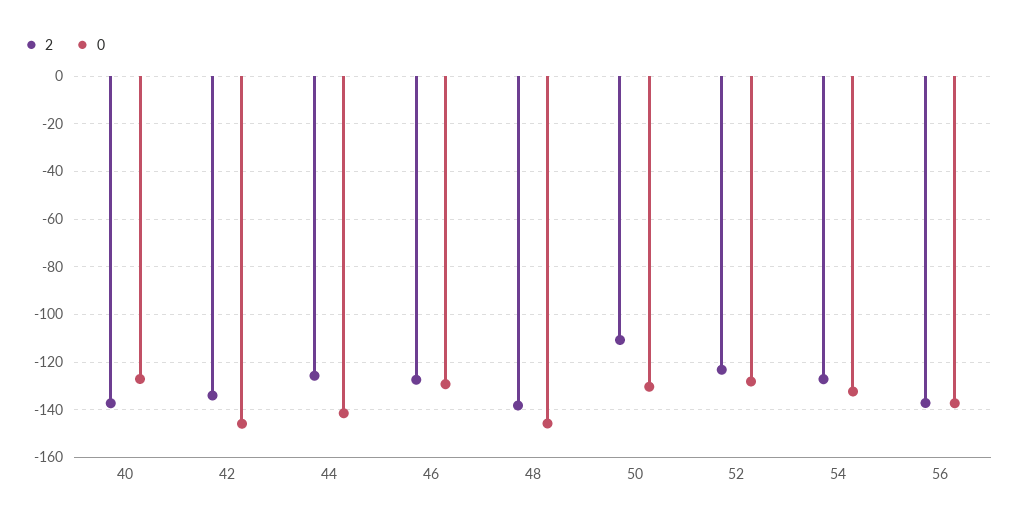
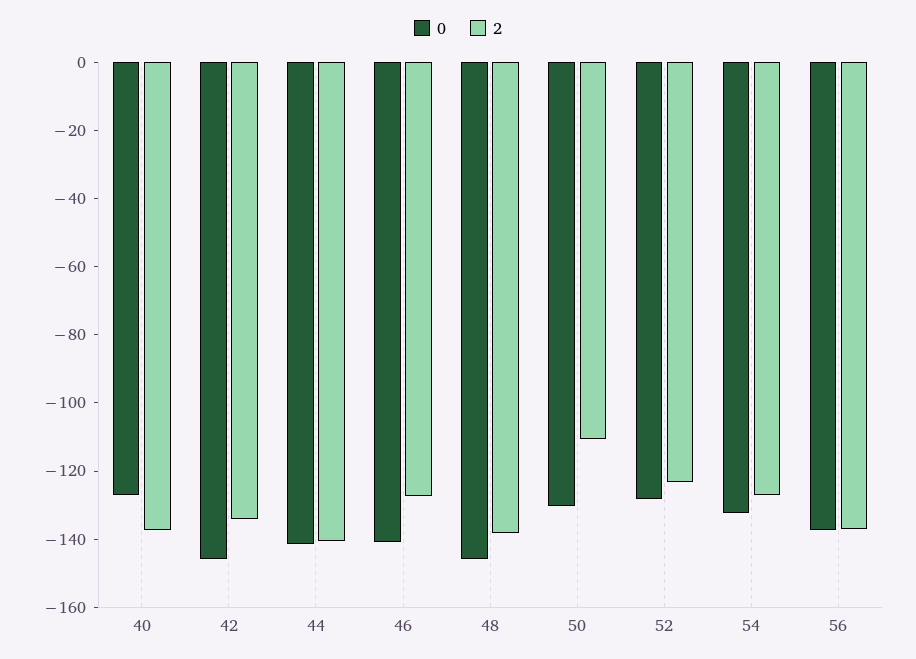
  {
    "2": {
      "40": -135,
      "42": -135,
-     "44": -125,
+     "44": -140,
      "46": -125,
      "48": -140,
      "50": -110,
      "52": -125,
      "54": -125,
      "56": -135
    },
    "0": {
      "40": -125,
      "42": -145,
      "44": -140,
-     "46": -130,
+     "46": -140,
      "48": -145,
      "50": -130,
      "52": -130,
      "54": -130,
      "56": -135
    }
  }

